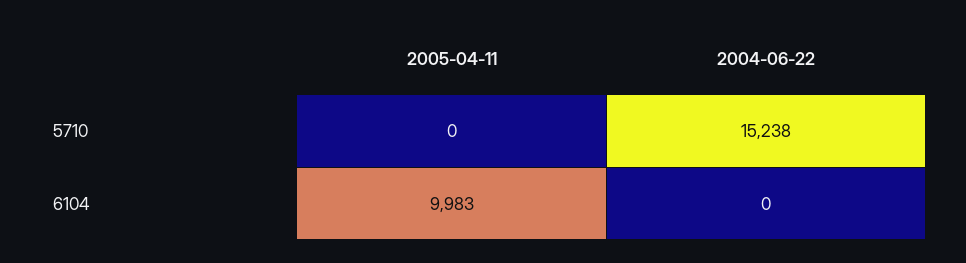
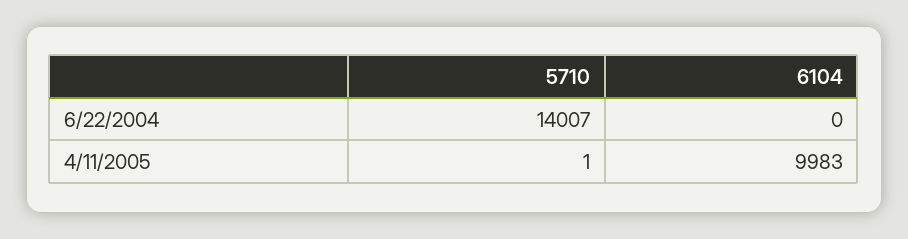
  {
    "2005-04-11": {
-     "5710": 0,
+     "5710": 1,
      "6104": 9983
    },
    "2004-06-22": {
-     "5710": 15238,
+     "5710": 14007,
      "6104": 0
    }
  }

